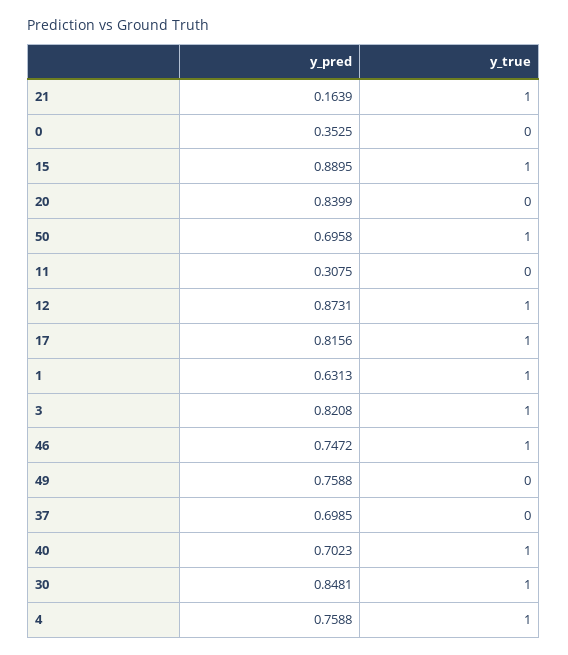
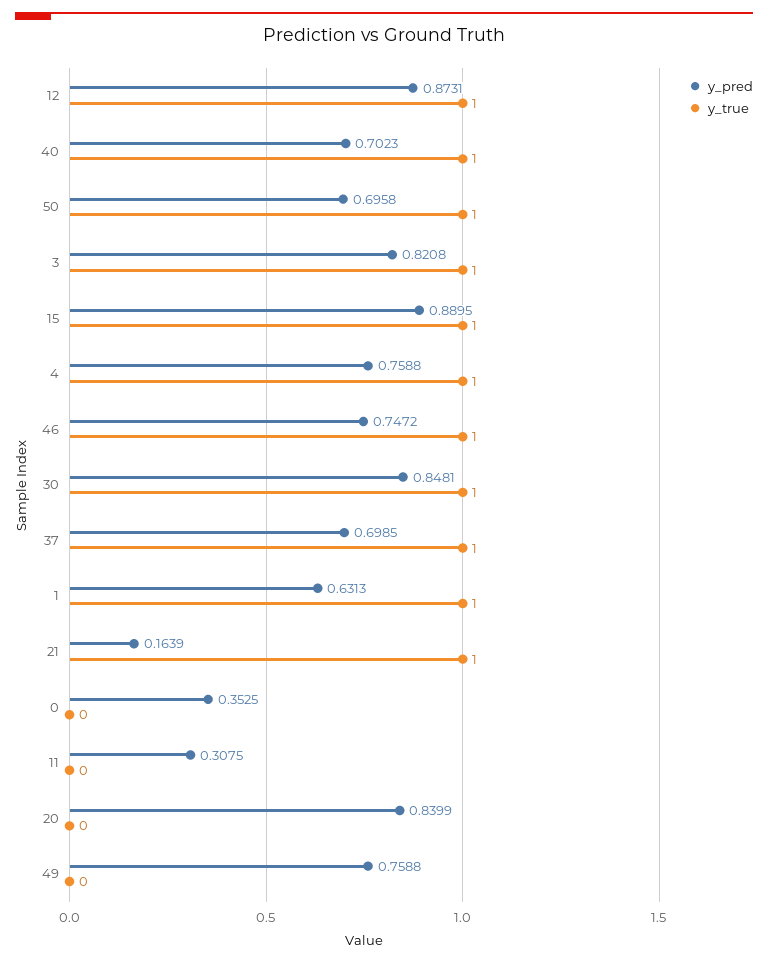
  {
    "y_pred": {
      "21": 0.1639,
      "0": 0.3525,
      "15": 0.8895,
      "20": 0.8399,
      "50": 0.6958,
      "11": 0.3075,
      "12": 0.8731,
-     "17": 0.8156,
      "1": 0.6313,
      "3": 0.8208,
      "46": 0.7472,
      "49": 0.7588,
      "37": 0.6985,
      "40": 0.7023,
      "30": 0.8481,
      "4": 0.7588
    },
    "y_true": {
      "21": 1,
      "0": 0,
      "15": 1,
      "20": 0,
      "50": 1,
      "11": 0,
      "12": 1,
-     "17": 1,
      "1": 1,
      "3": 1,
      "46": 1,
      "49": 0,
-     "37": 0,
+     "37": 1,
      "40": 1,
      "30": 1,
      "4": 1
    }
  }

